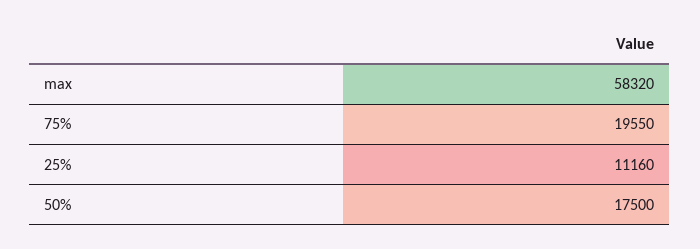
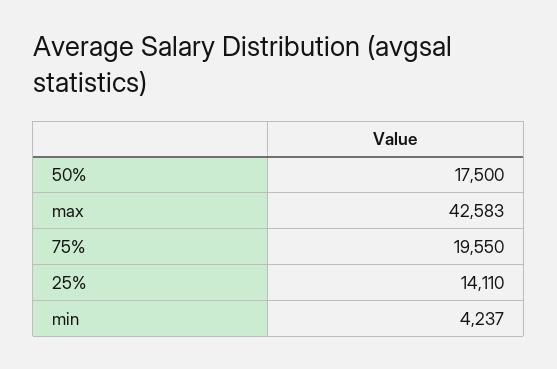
  {
-   "max": 58320,
+   "max": 42583,
    "75%": 19550,
-   "25%": 11160,
+   "25%": 14110,
-   "50%": 17500
+   "50%": 17500,
+   "min": 4237
  }

